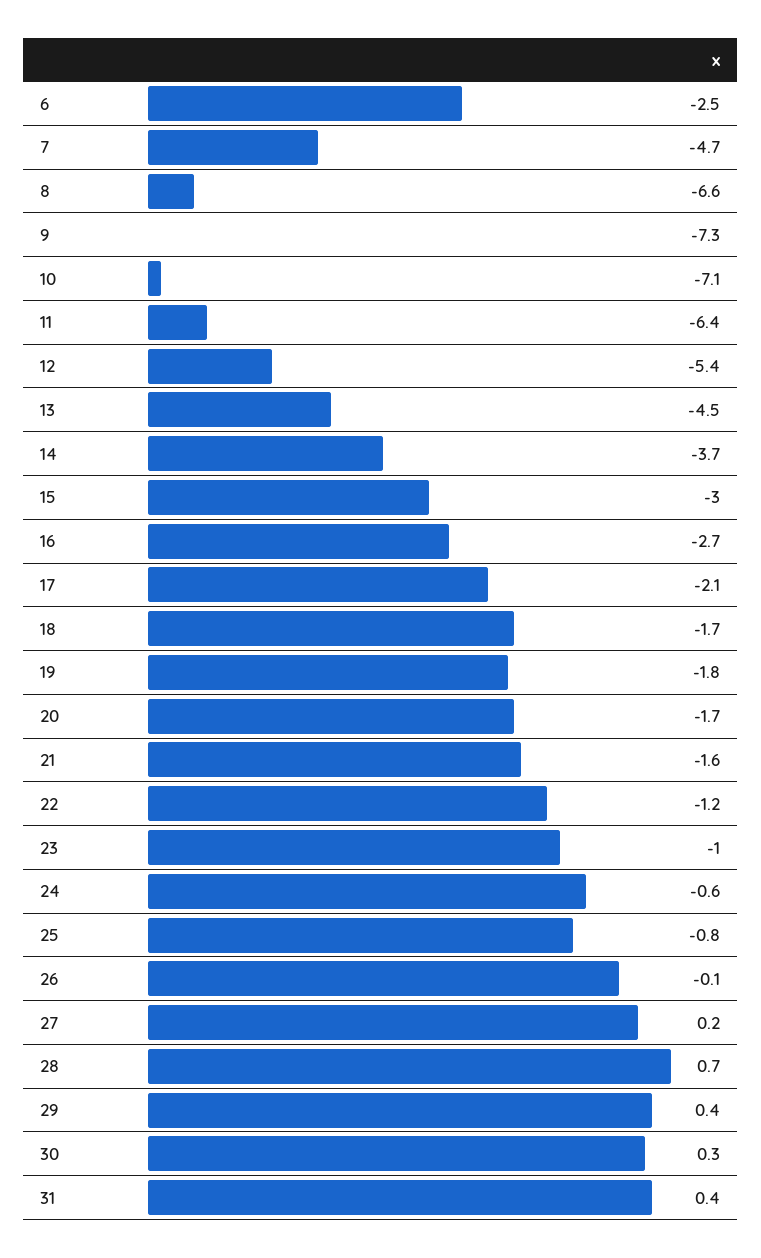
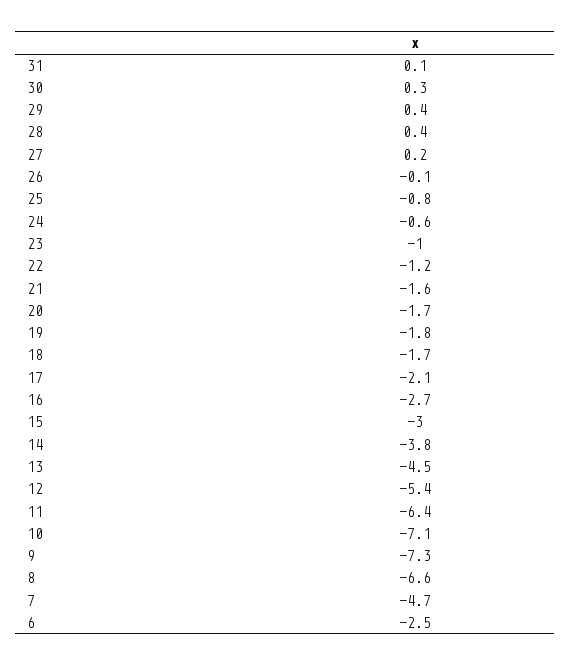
  {
    "6": -2.5,
    "7": -4.7,
    "8": -6.6,
    "9": -7.3,
    "10": -7.1,
    "11": -6.4,
    "12": -5.4,
    "13": -4.5,
-   "14": -3.7,
+   "14": -3.8,
    "15": -3,
    "16": -2.7,
    "17": -2.1,
    "18": -1.7,
    "19": -1.8,
    "20": -1.7,
    "21": -1.6,
    "22": -1.2,
    "23": -1,
    "24": -0.6,
    "25": -0.8,
    "26": -0.1,
    "27": 0.2,
-   "28": 0.7,
+   "28": 0.4,
    "29": 0.4,
    "30": 0.3,
-   "31": 0.4
+   "31": 0.1
  }

